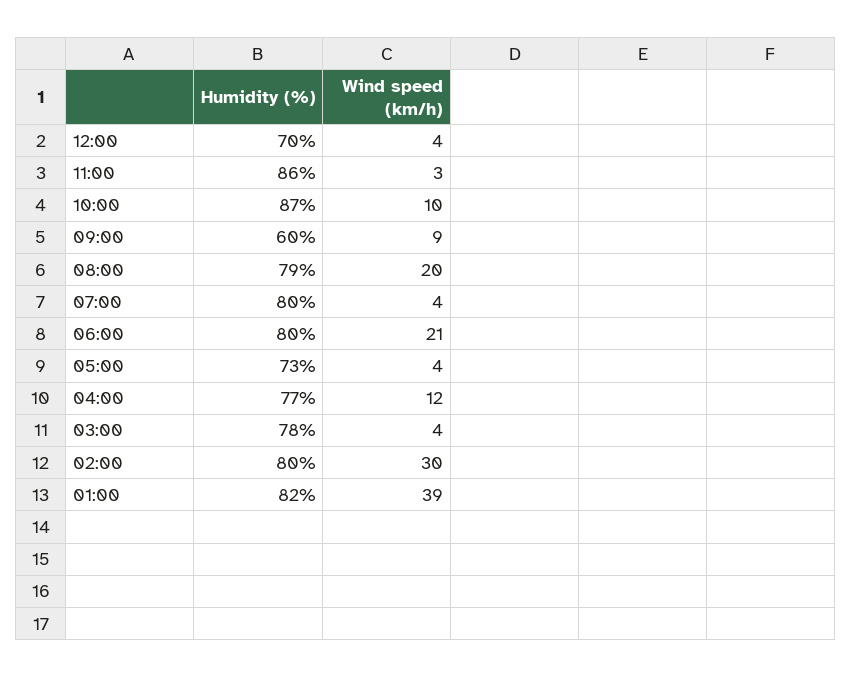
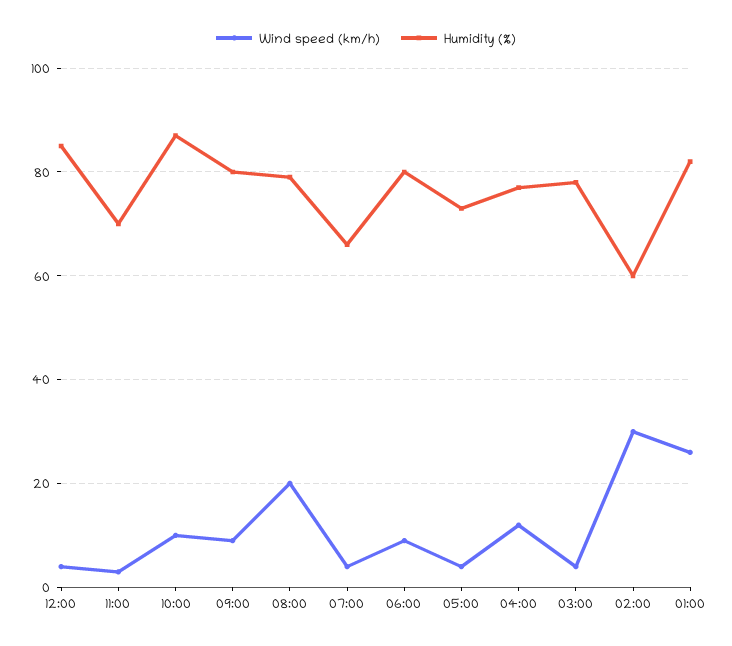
  {
    "Humidity (%)": {
-     "12:00": 70,
+     "12:00": 85,
-     "11:00": 86,
+     "11:00": 70,
      "10:00": 87,
-     "09:00": 60,
+     "09:00": 80,
      "08:00": 79,
-     "07:00": 80,
+     "07:00": 65,
      "06:00": 80,
      "05:00": 73,
      "04:00": 77,
      "03:00": 78,
-     "02:00": 80,
+     "02:00": 60,
      "01:00": 82
    },
    "Wind speed (km/h)": {
      "12:00": 4,
      "11:00": 3,
      "10:00": 10,
      "09:00": 9,
      "08:00": 20,
      "07:00": 4,
-     "06:00": 21,
+     "06:00": 10,
      "05:00": 4,
      "04:00": 12,
      "03:00": 4,
      "02:00": 30,
-     "01:00": 39
+     "01:00": 25
    }
  }

